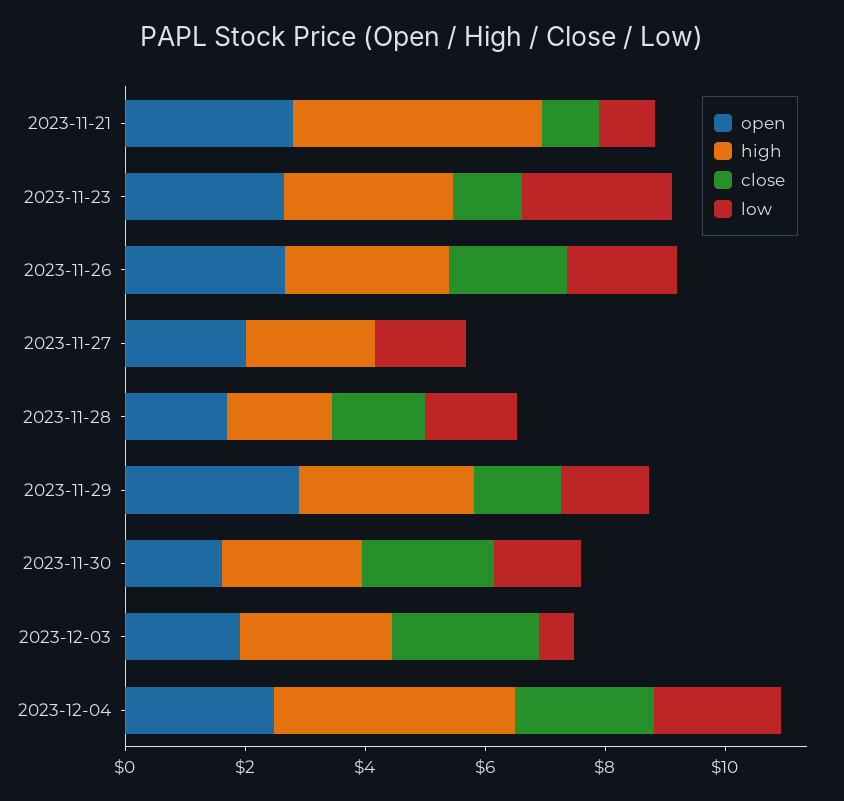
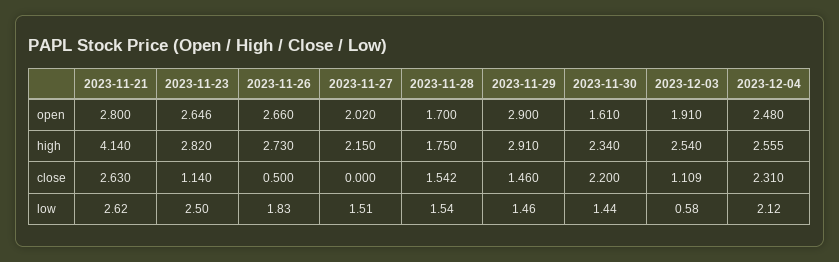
  {
    "open": {
      "2023-11-21": 2.8,
      "2023-11-23": 2.646,
      "2023-11-26": 2.66,
      "2023-11-27": 2.02,
      "2023-11-28": 1.7,
      "2023-11-29": 2.9,
      "2023-11-30": 1.61,
      "2023-12-03": 1.91,
      "2023-12-04": 2.48
    },
    "high": {
      "2023-11-21": 4.14,
      "2023-11-23": 2.82,
      "2023-11-26": 2.73,
      "2023-11-27": 2.15,
      "2023-11-28": 1.75,
      "2023-11-29": 2.91,
      "2023-11-30": 2.34,
      "2023-12-03": 2.54,
-     "2023-12-04": 4
+     "2023-12-04": 2.555
    },
    "close": {
-     "2023-11-21": 1,
+     "2023-11-21": 2.63,
      "2023-11-23": 1.14,
-     "2023-11-26": 2,
+     "2023-11-26": 0.5,
      "2023-11-27": 0,
      "2023-11-28": 1.542,
      "2023-11-29": 1.46,
      "2023-11-30": 2.2,
-     "2023-12-03": 2.5,
+     "2023-12-03": 1.109,
      "2023-12-04": 2.31
    },
    "low": {
-     "2023-11-21": 1,
+     "2023-11-21": 2.62,
      "2023-11-23": 2.5,
      "2023-11-26": 1.83,
      "2023-11-27": 1.51,
      "2023-11-28": 1.54,
      "2023-11-29": 1.46,
      "2023-11-30": 1.44,
      "2023-12-03": 0.58,
      "2023-12-04": 2.12
    }
  }

